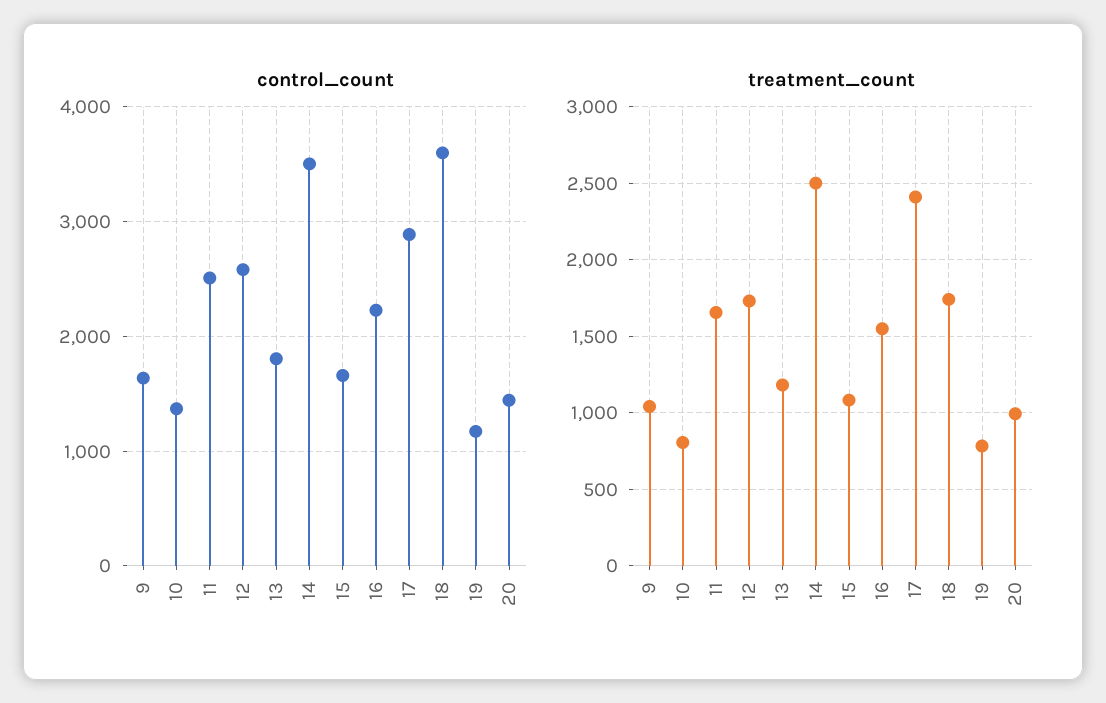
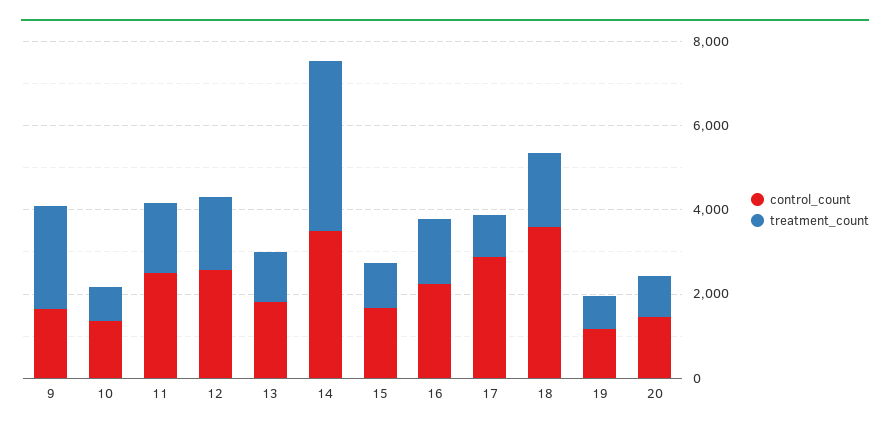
  {
    "control_count": {
      "9": 1600,
      "10": 1400,
      "11": 2500,
      "12": 2600,
      "13": 1800,
      "14": 3500,
      "15": 1700,
      "16": 2200,
      "17": 2900,
      "18": 3600,
      "19": 1200,
      "20": 1400
    },
    "treatment_count": {
-     "9": 1050,
+     "9": 2500,
      "10": 800,
      "11": 1650,
      "12": 1750,
      "13": 1200,
-     "14": 2500,
+     "14": 4000,
      "15": 1100,
      "16": 1550,
-     "17": 2400,
+     "17": 1000,
      "18": 1750,
      "19": 800,
      "20": 1000
    }
  }

